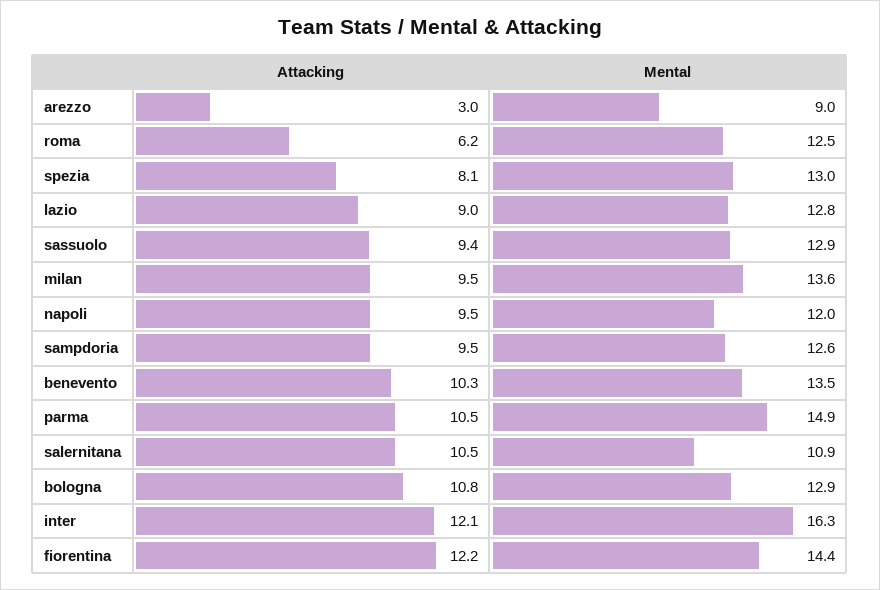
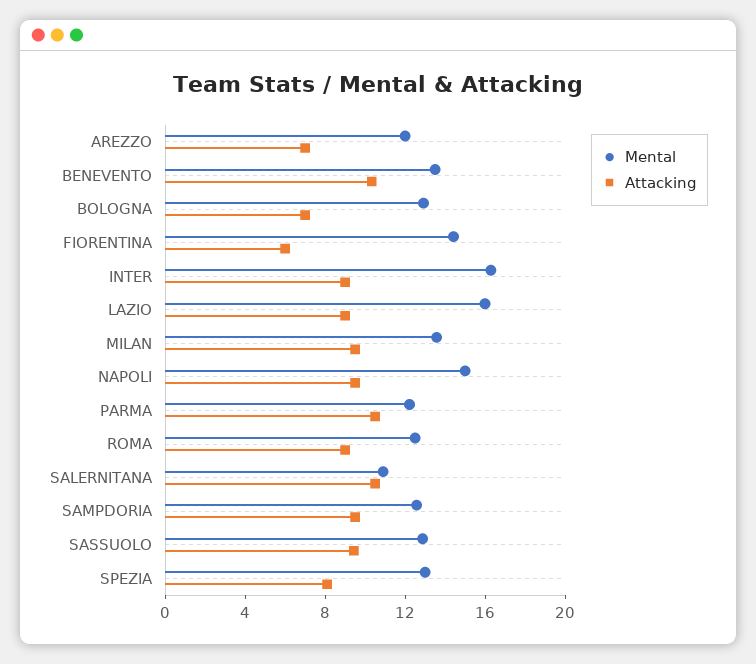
  {
    "Attacking": {
-     "arezzo": 3,
+     "arezzo": 7,
-     "roma": 6.2,
+     "roma": 9,
      "spezia": 8.1,
      "lazio": 9,
      "sassuolo": 9.4,
      "milan": 9.5,
      "napoli": 9.5,
      "sampdoria": 9.5,
      "benevento": 10.3,
      "parma": 10.5,
      "salernitana": 10.5,
-     "bologna": 10.8,
+     "bologna": 7,
-     "inter": 12.1,
+     "inter": 9,
-     "fiorentina": 12.2
+     "fiorentina": 6
    },
    "Mental": {
-     "arezzo": 9,
+     "arezzo": 12,
      "roma": 12.5,
      "spezia": 13,
-     "lazio": 12.8,
+     "lazio": 16,
      "sassuolo": 12.9,
      "milan": 13.6,
-     "napoli": 12,
+     "napoli": 15,
      "sampdoria": 12.6,
      "benevento": 13.5,
-     "parma": 14.9,
+     "parma": 12,
      "salernitana": 10.9,
      "bologna": 12.9,
      "inter": 16.3,
      "fiorentina": 14.4
    }
  }

